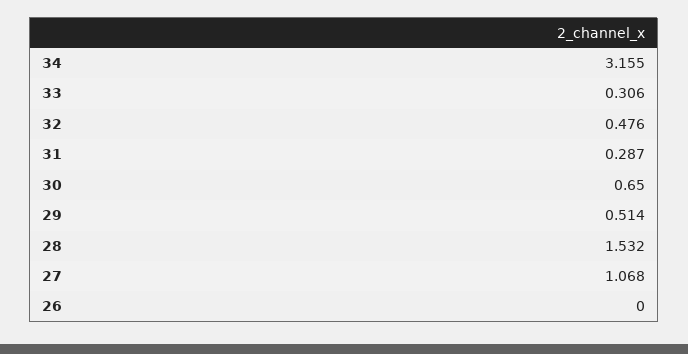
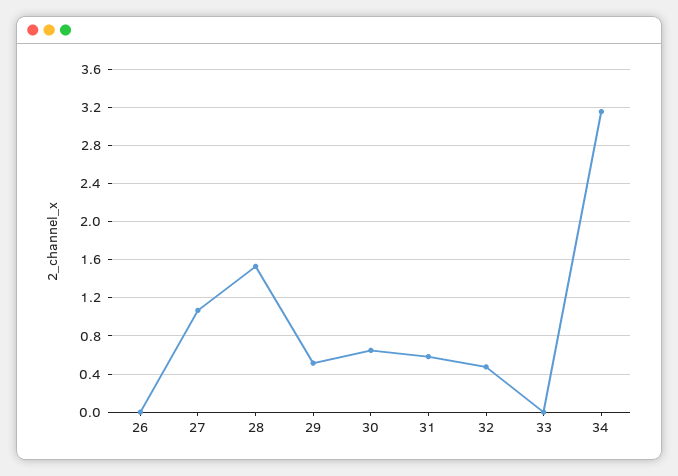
  {
    "34": 3.155,
-   "33": 0.306,
+   "33": 0,
    "32": 0.476,
-   "31": 0.287,
+   "31": 0.6,
    "30": 0.65,
    "29": 0.514,
    "28": 1.532,
    "27": 1.068,
    "26": 0
  }

